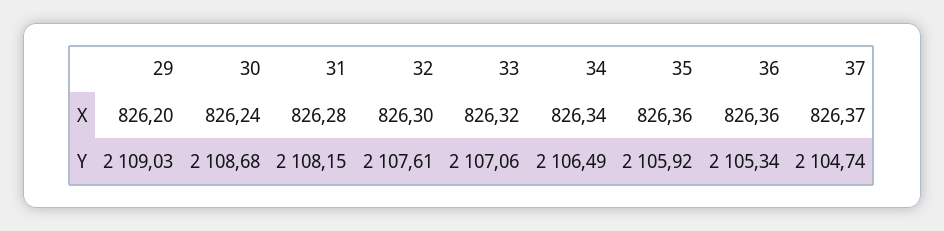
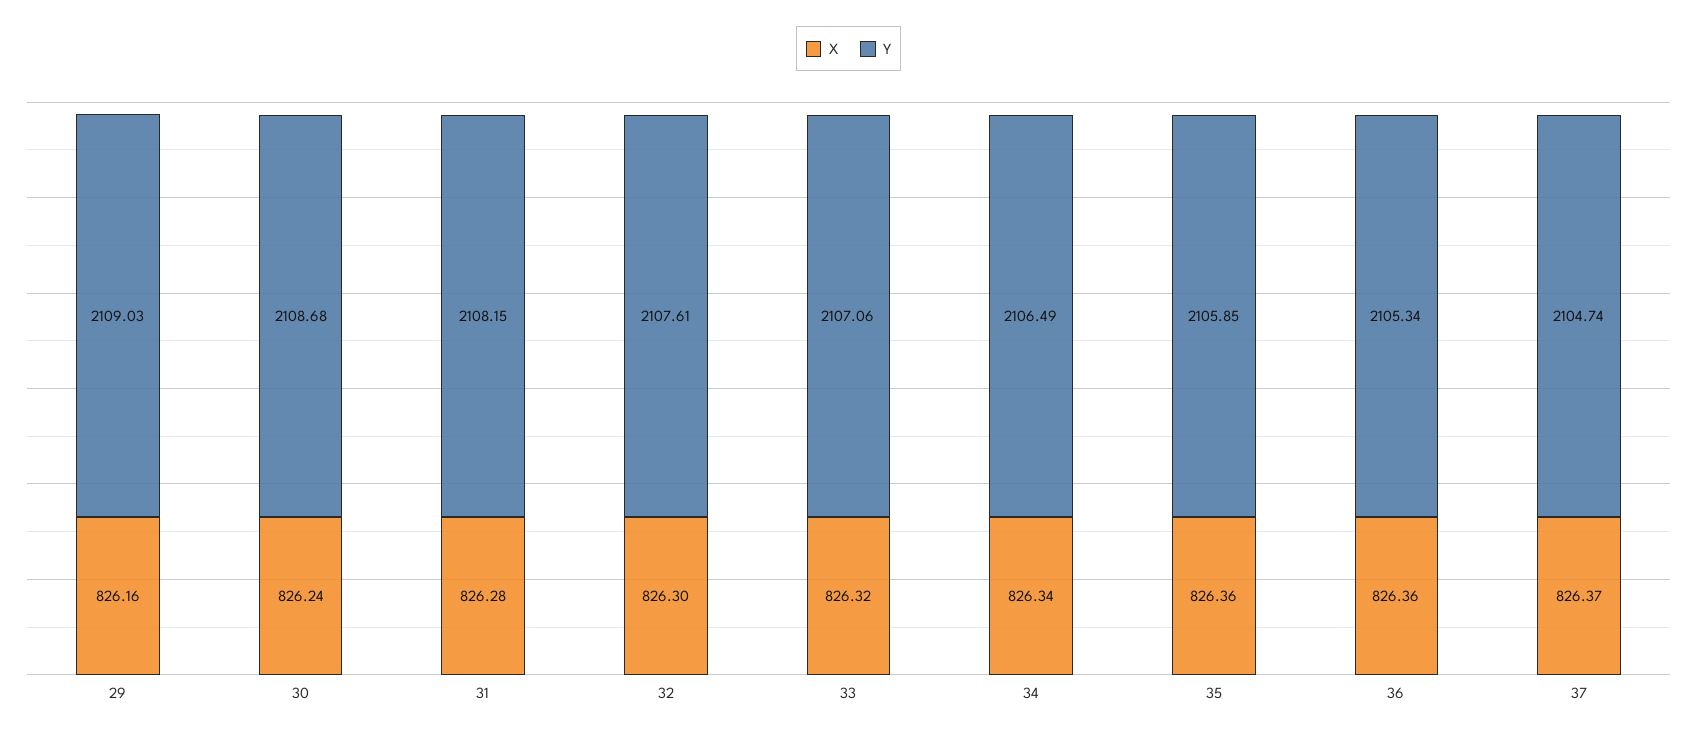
  {
    "X": {
-     "29": 826.2,
+     "29": 826.16,
      "30": 826.24,
      "31": 826.28,
      "32": 826.3,
      "33": 826.32,
      "34": 826.34,
      "35": 826.36,
      "36": 826.36,
      "37": 826.37
    },
    "Y": {
      "29": 2109.03,
      "30": 2108.68,
      "31": 2108.15,
      "32": 2107.61,
      "33": 2107.06,
      "34": 2106.49,
-     "35": 2105.92,
+     "35": 2105.85,
      "36": 2105.34,
      "37": 2104.74
    }
  }

